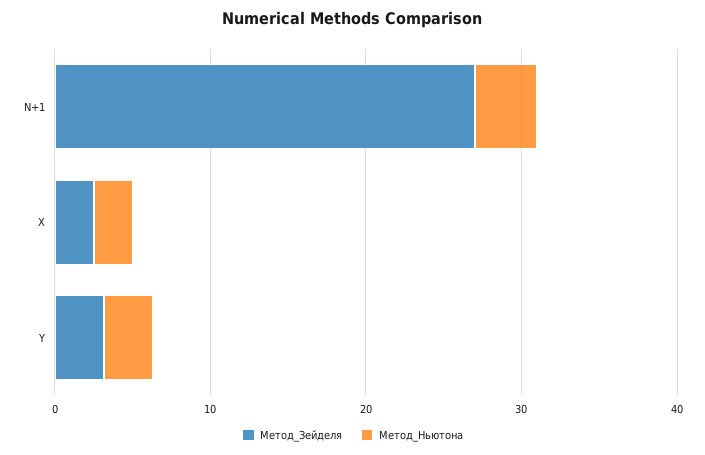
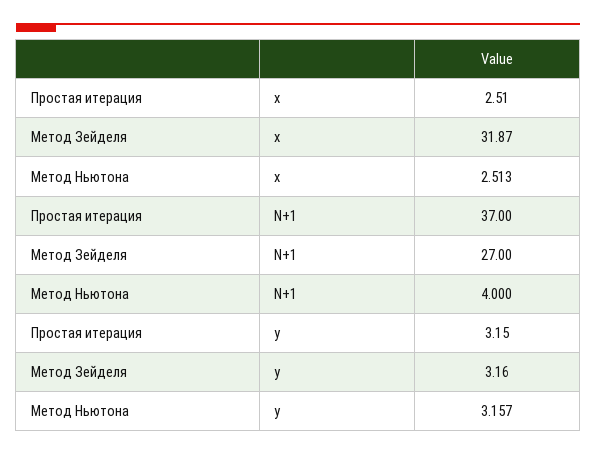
  {
    "Метод_Зейделя": {
      "N+1": 27,
-     "X": 2,
+     "X": 31.87,
      "Y": 3.16
    },
    "Метод_Ньютона": {
      "N+1": 4,
      "X": 2.513,
      "Y": 3.157
-   }
+   },
+   "Простая итерация": {
+     "X": 2.51,
+     "N+1": 37,
+     "Y": 3.15
+   }
  }

